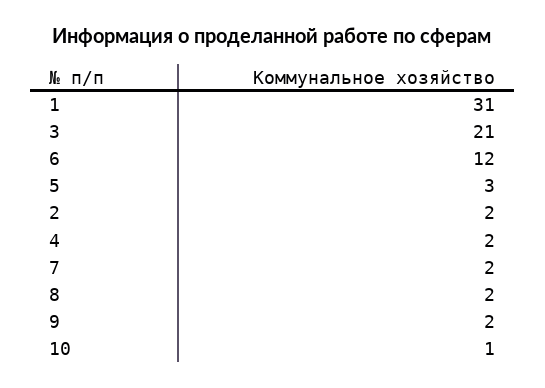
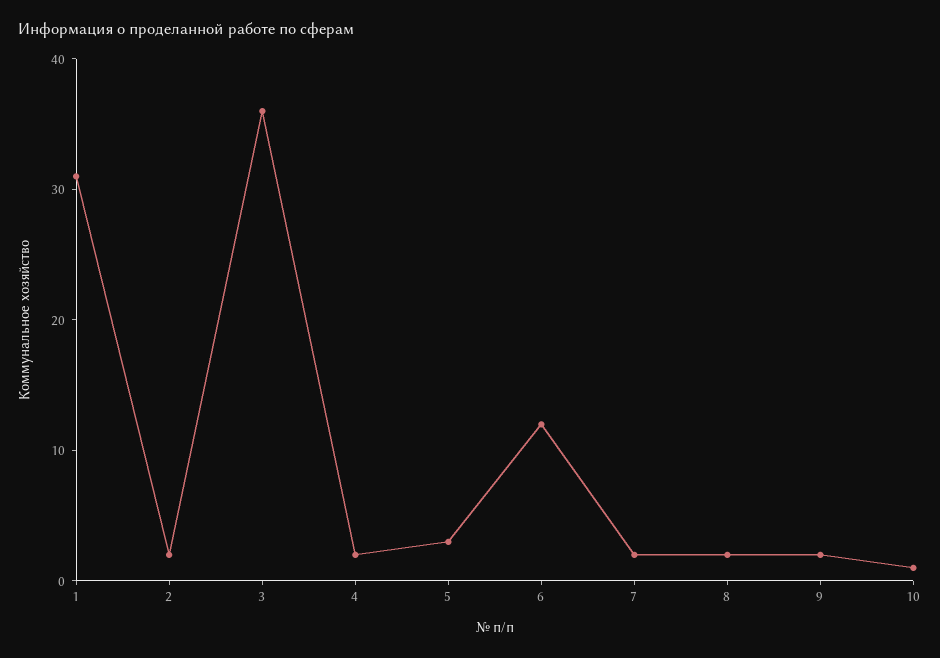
  {
    "1": 31,
-   "3": 21,
+   "3": 36,
    "6": 12,
    "5": 3,
    "2": 2,
    "4": 2,
    "7": 2,
    "8": 2,
    "9": 2,
    "10": 1
  }

